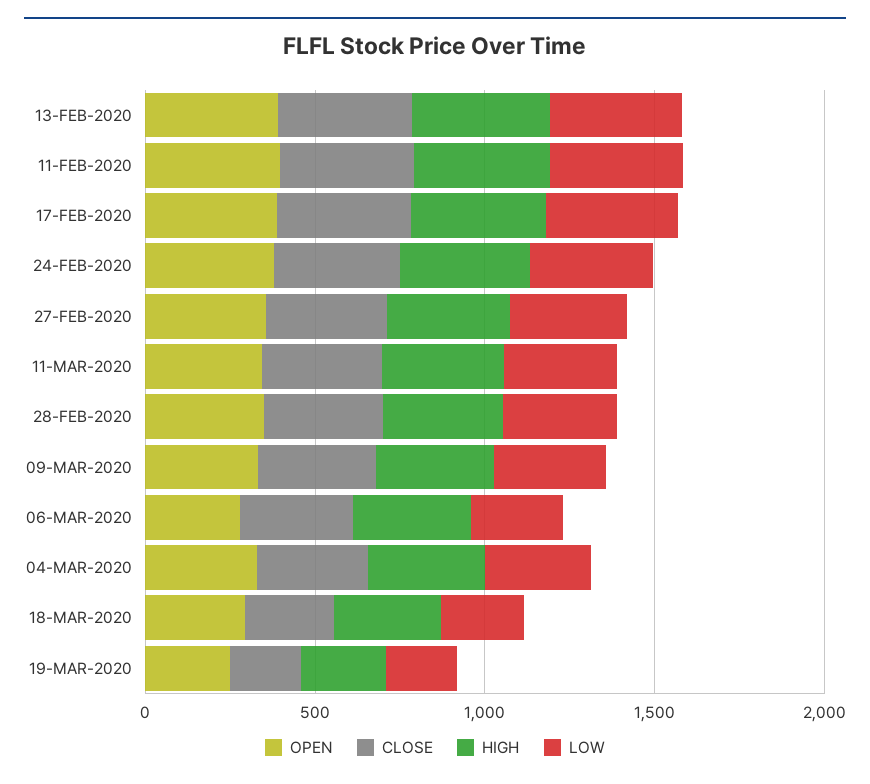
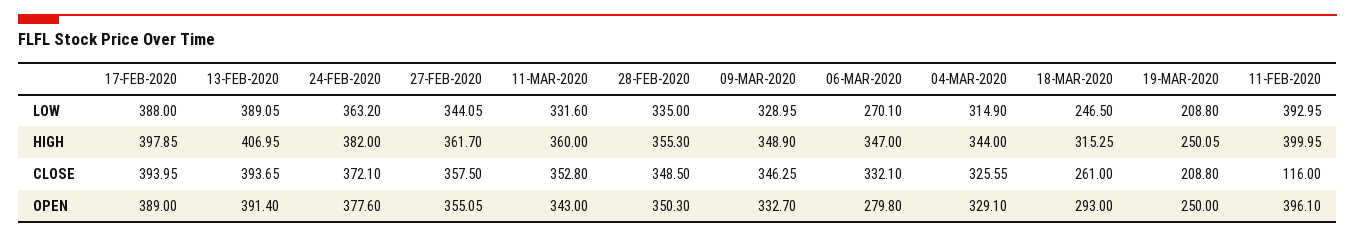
  {
    "OPEN": {
      "13-FEB-2020": 391.4,
      "11-FEB-2020": 396.1,
      "17-FEB-2020": 389,
      "24-FEB-2020": 377.6,
      "27-FEB-2020": 355.05,
      "11-MAR-2020": 343,
      "28-FEB-2020": 350.3,
      "09-MAR-2020": 332.7,
      "06-MAR-2020": 279.8,
      "04-MAR-2020": 329.1,
      "18-MAR-2020": 293,
      "19-MAR-2020": 250
    },
    "CLOSE": {
      "13-FEB-2020": 393.65,
-     "11-FEB-2020": 400,
+     "11-FEB-2020": 116,
      "17-FEB-2020": 393.95,
      "24-FEB-2020": 372.1,
      "27-FEB-2020": 357.5,
      "11-MAR-2020": 352.8,
      "28-FEB-2020": 348.5,
      "09-MAR-2020": 346.25,
      "06-MAR-2020": 332.1,
      "04-MAR-2020": 325.55,
      "18-MAR-2020": 261,
      "19-MAR-2020": 208.8
    },
    "HIGH": {
      "13-FEB-2020": 406.95,
      "11-FEB-2020": 399.95,
      "17-FEB-2020": 397.85,
      "24-FEB-2020": 382,
      "27-FEB-2020": 361.7,
      "11-MAR-2020": 360,
      "28-FEB-2020": 355.3,
      "09-MAR-2020": 348.9,
      "06-MAR-2020": 347,
      "04-MAR-2020": 344,
      "18-MAR-2020": 315.25,
      "19-MAR-2020": 250.05
    },
    "LOW": {
      "13-FEB-2020": 389.05,
      "11-FEB-2020": 392.95,
      "17-FEB-2020": 388,
      "24-FEB-2020": 363.2,
      "27-FEB-2020": 344.05,
      "11-MAR-2020": 331.6,
      "28-FEB-2020": 335,
      "09-MAR-2020": 328.95,
      "06-MAR-2020": 270.1,
      "04-MAR-2020": 314.9,
      "18-MAR-2020": 246.5,
      "19-MAR-2020": 208.8
    }
  }

